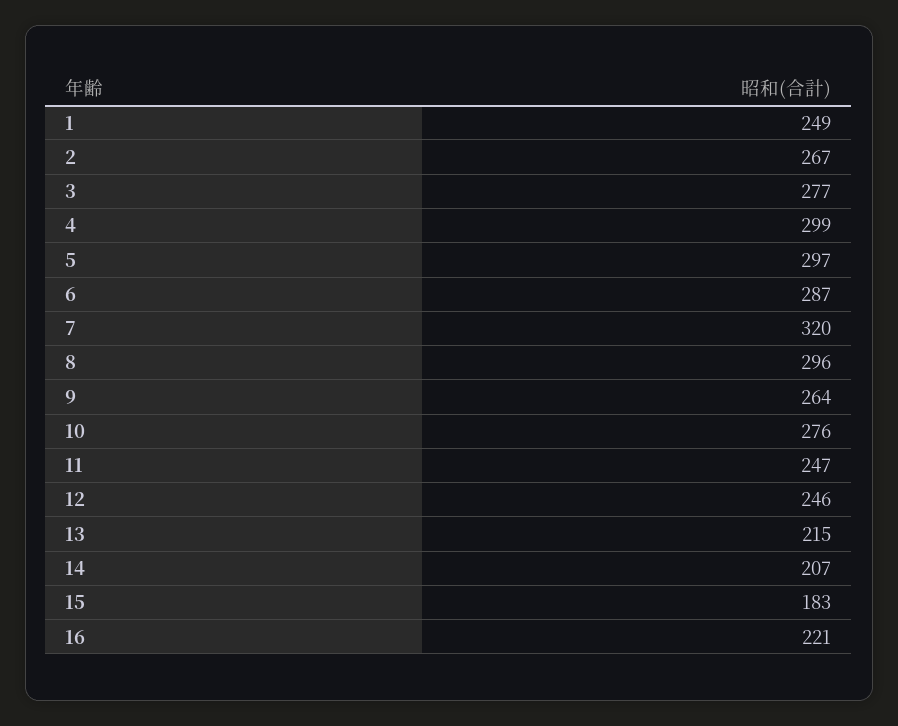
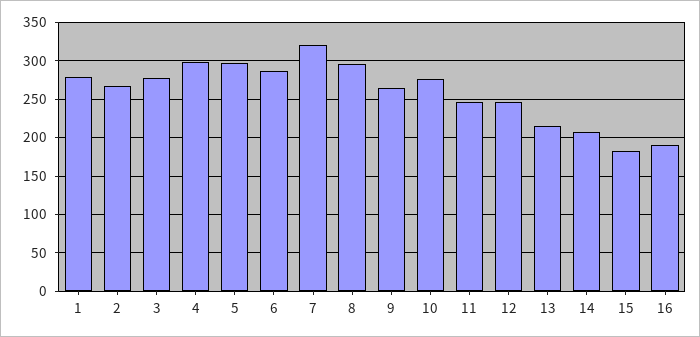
  {
-   "1": 249,
+   "1": 280,
    "2": 267,
    "3": 277,
    "4": 299,
    "5": 297,
    "6": 287,
    "7": 320,
    "8": 296,
    "9": 264,
    "10": 276,
    "11": 247,
    "12": 246,
    "13": 215,
    "14": 207,
    "15": 183,
-   "16": 221
+   "16": 190
  }

